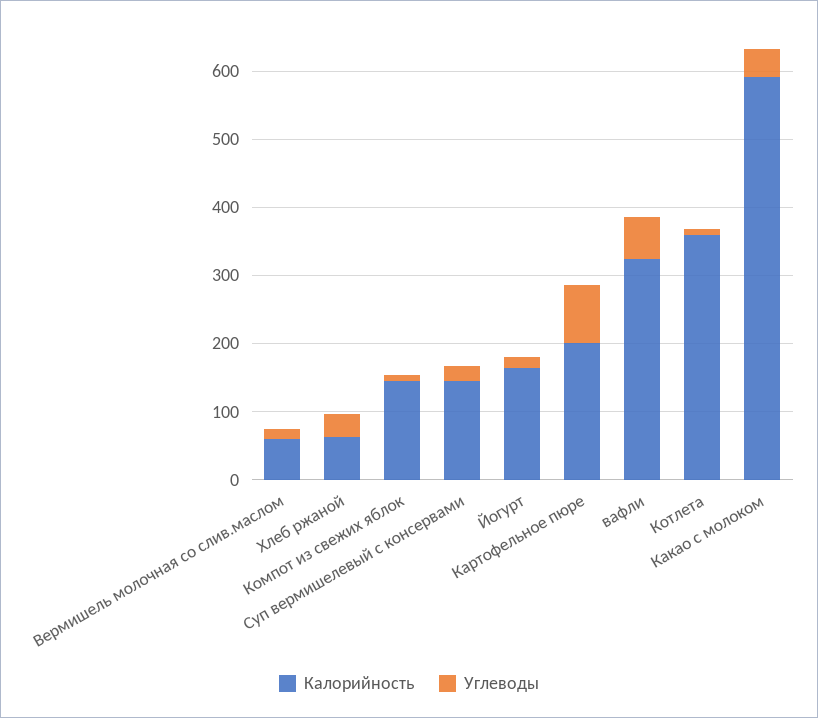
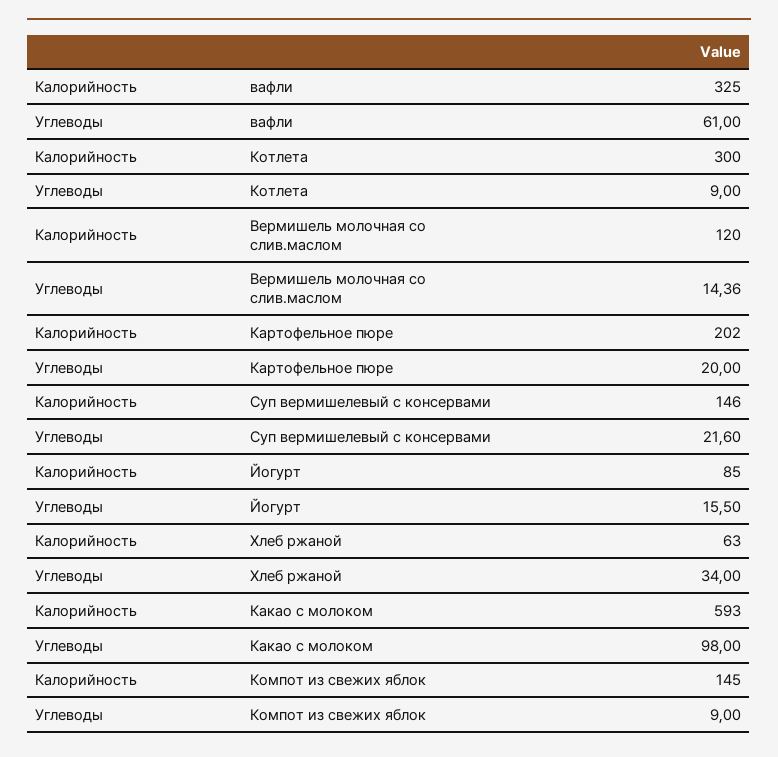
  {
    "Калорийность": {
-     "Вермишель молочная со слив.маслом": 60,
+     "Вермишель молочная со слив.маслом": 120,
      "Хлеб ржаной": 63,
      "Компот из свежих яблок": 145,
      "Суп вермишелевый с консервами": 146,
-     "Йогурт": 160,
+     "Йогурт": 85,
      "Картофельное пюре": 202,
      "вафли": 325,
-     "Котлета": 360,
+     "Котлета": 300,
      "Какао с молоком": 593
    },
    "Углеводы": {
      "Вермишель молочная со слив.маслом": 14.36,
      "Хлеб ржаной": 34,
      "Компот из свежих яблок": 9,
      "Суп вермишелевый с консервами": 21.6,
      "Йогурт": 15.5,
-     "Картофельное пюре": 80,
+     "Картофельное пюре": 20,
      "вафли": 61,
      "Котлета": 9,
-     "Какао с молоком": 40
+     "Какао с молоком": 98
    }
  }

